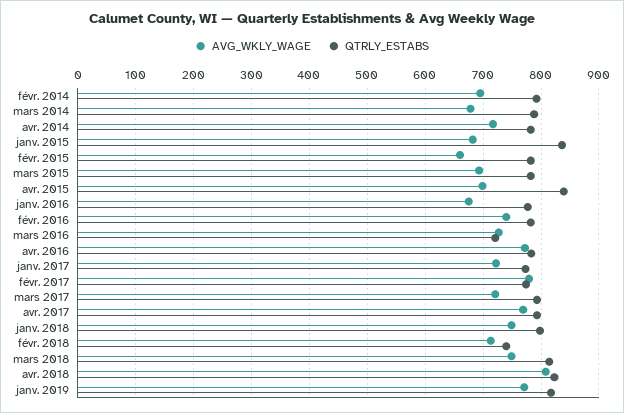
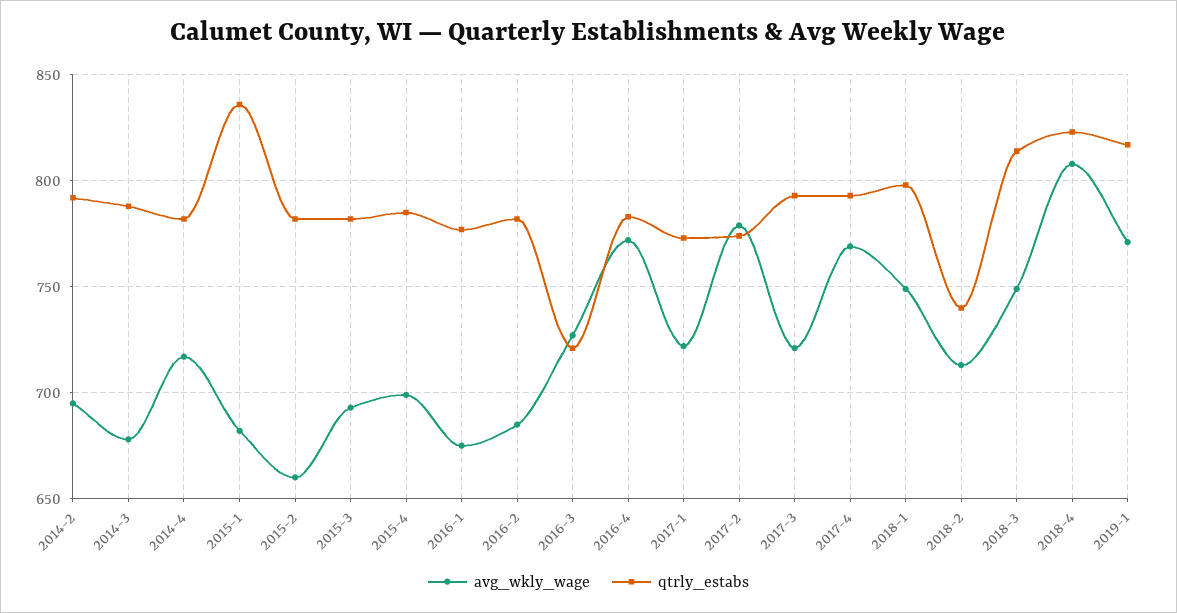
  {
    "AVG_WKLY_WAGE": {
      "févr. 2014": 695,
      "mars 2014": 680,
      "avr. 2014": 715,
      "janv. 2015": 680,
      "févr. 2015": 660,
      "mars 2015": 695,
      "avr. 2015": 700,
      "janv. 2016": 675,
-     "févr. 2016": 740,
+     "févr. 2016": 685,
      "mars 2016": 725,
      "avr. 2016": 770,
      "janv. 2017": 720,
      "févr. 2017": 780,
      "mars 2017": 720,
      "avr. 2017": 770,
      "janv. 2018": 750,
      "févr. 2018": 715,
      "mars 2018": 750,
      "avr. 2018": 810,
      "janv. 2019": 770
    },
    "QTRLY_ESTABS": {
      "févr. 2014": 790,
      "mars 2014": 790,
      "avr. 2014": 780,
      "janv. 2015": 835,
      "févr. 2015": 780,
      "mars 2015": 780,
-     "avr. 2015": 840,
+     "avr. 2015": 785,
      "janv. 2016": 775,
      "févr. 2016": 780,
      "mars 2016": 720,
      "avr. 2016": 785,
      "janv. 2017": 775,
      "févr. 2017": 775,
      "mars 2017": 795,
      "avr. 2017": 795,
      "janv. 2018": 800,
      "févr. 2018": 740,
      "mars 2018": 815,
      "avr. 2018": 825,
      "janv. 2019": 815
    }
  }

